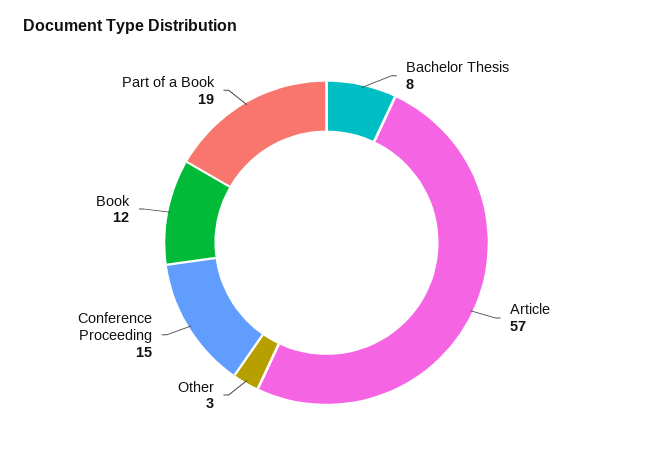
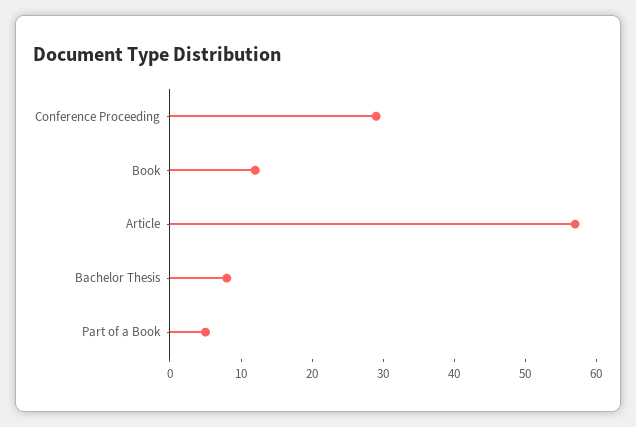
  {
    "Bachelor Thesis": 8,
    "Article": 57,
-   "Other": 3,
-   "Conference Proceeding": 15,
+   "Conference Proceeding": 30,
    "Book": 12,
-   "Part of a Book": 19
+   "Part of a Book": 5
  }

